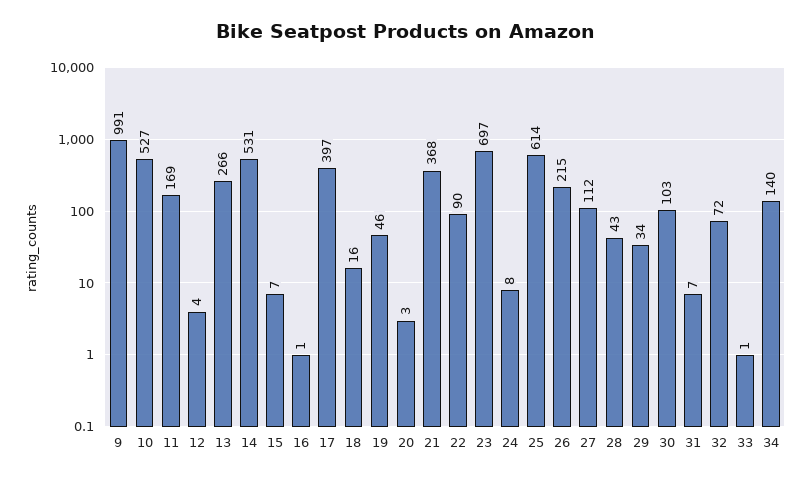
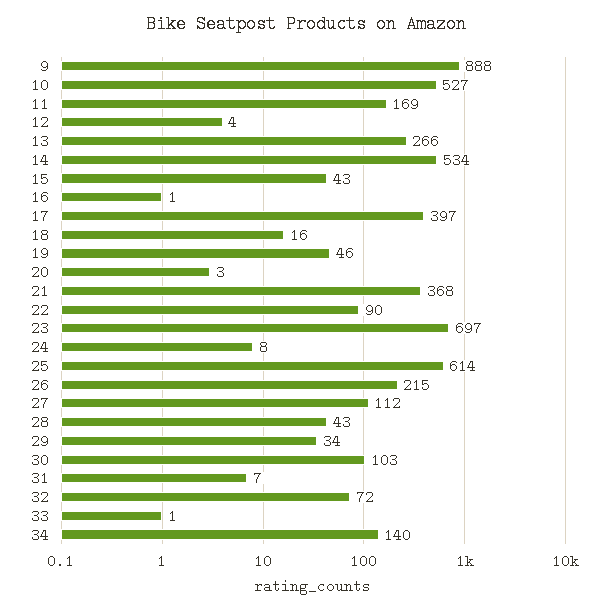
  {
-   "9": 991,
+   "9": 888,
    "10": 527,
    "11": 169,
    "12": 4,
    "13": 266,
-   "14": 531,
+   "14": 534,
-   "15": 7,
+   "15": 43,
    "16": 1,
    "17": 397,
    "18": 16,
    "19": 46,
    "20": 3,
    "21": 368,
    "22": 90,
    "23": 697,
    "24": 8,
    "25": 614,
    "26": 215,
    "27": 112,
    "28": 43,
    "29": 34,
    "30": 103,
    "31": 7,
    "32": 72,
    "33": 1,
    "34": 140
  }

